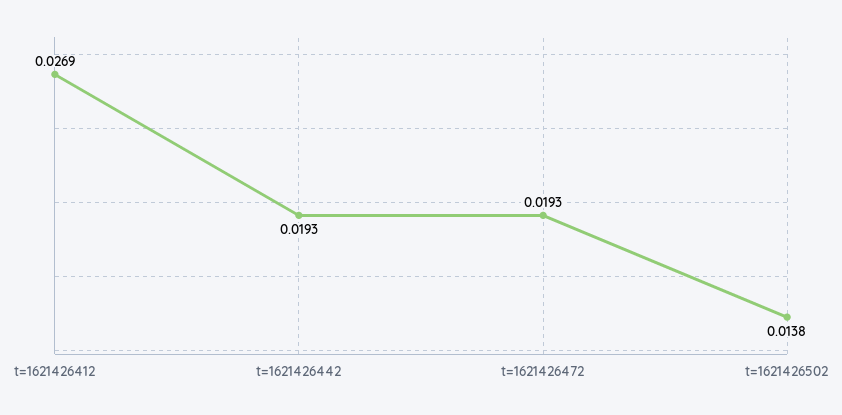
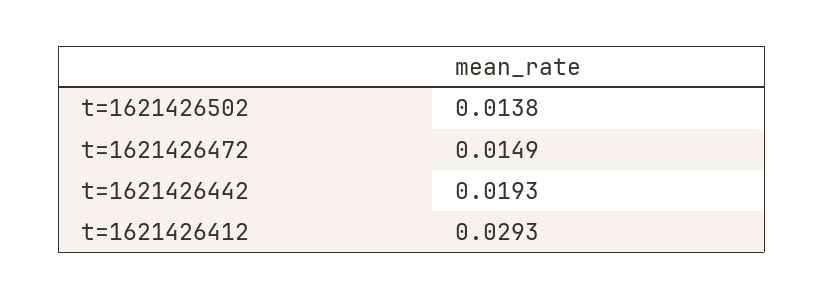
  {
-   "t=1621426412": 0.0269,
+   "t=1621426412": 0.0293,
    "t=1621426442": 0.0193,
-   "t=1621426472": 0.0193,
+   "t=1621426472": 0.0149,
    "t=1621426502": 0.0138
  }

